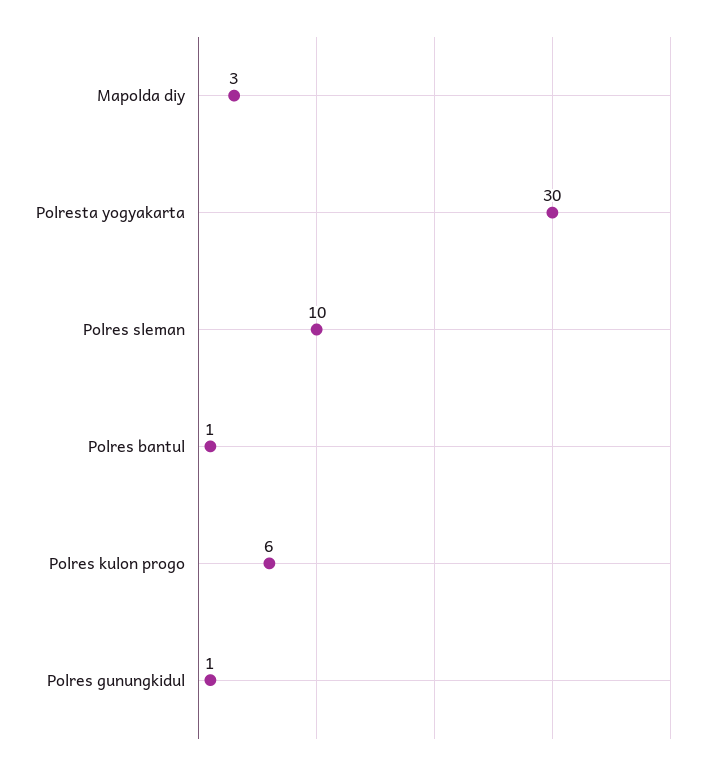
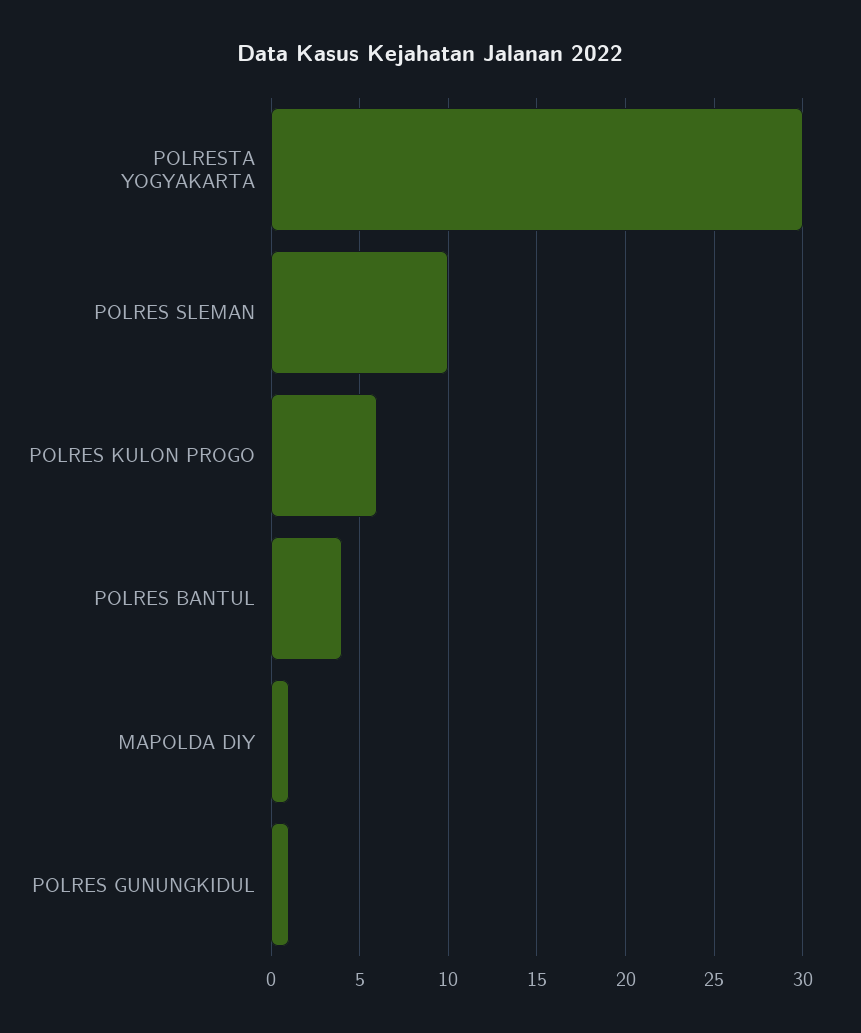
  {
-   "Mapolda diy": 3,
+   "Mapolda diy": 1,
    "Polresta yogyakarta": 30,
    "Polres sleman": 10,
-   "Polres bantul": 1,
+   "Polres bantul": 4,
    "Polres kulon progo": 6,
    "Polres gunungkidul": 1
  }

